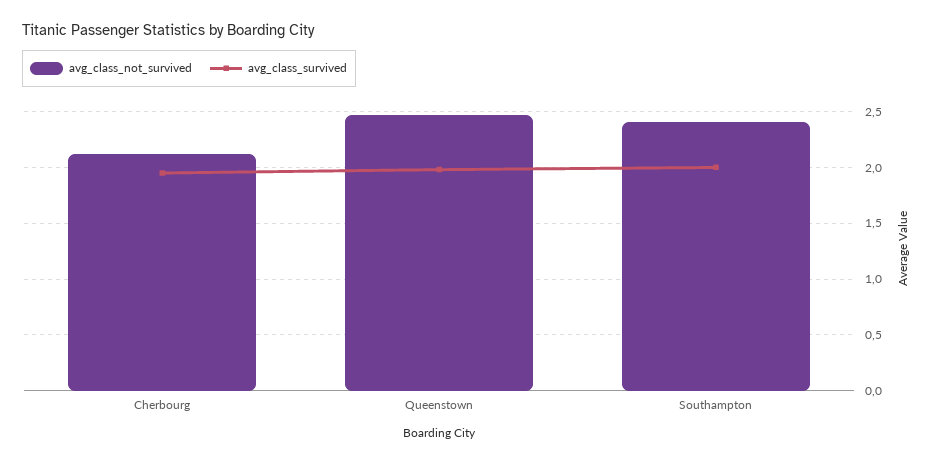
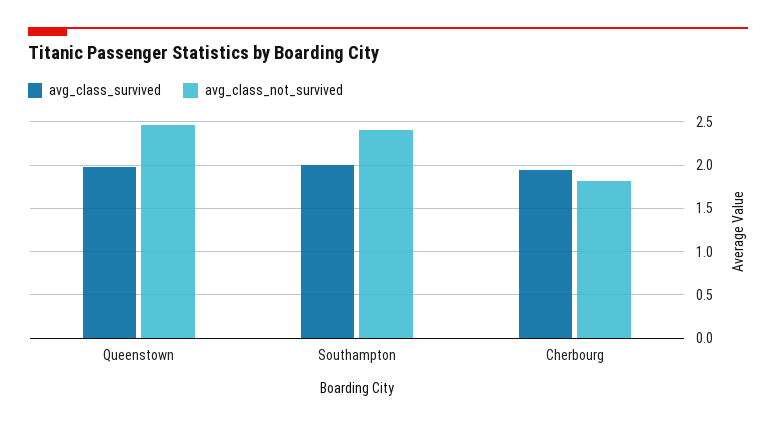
  {
    "avg_class_not_survived": {
-     "Cherbourg": 2.1,
+     "Cherbourg": 1.8,
      "Queenstown": 2.5,
      "Southampton": 2.4
    },
    "avg_class_survived": {
      "Cherbourg": 2,
      "Queenstown": 2,
      "Southampton": 2
    }
  }

